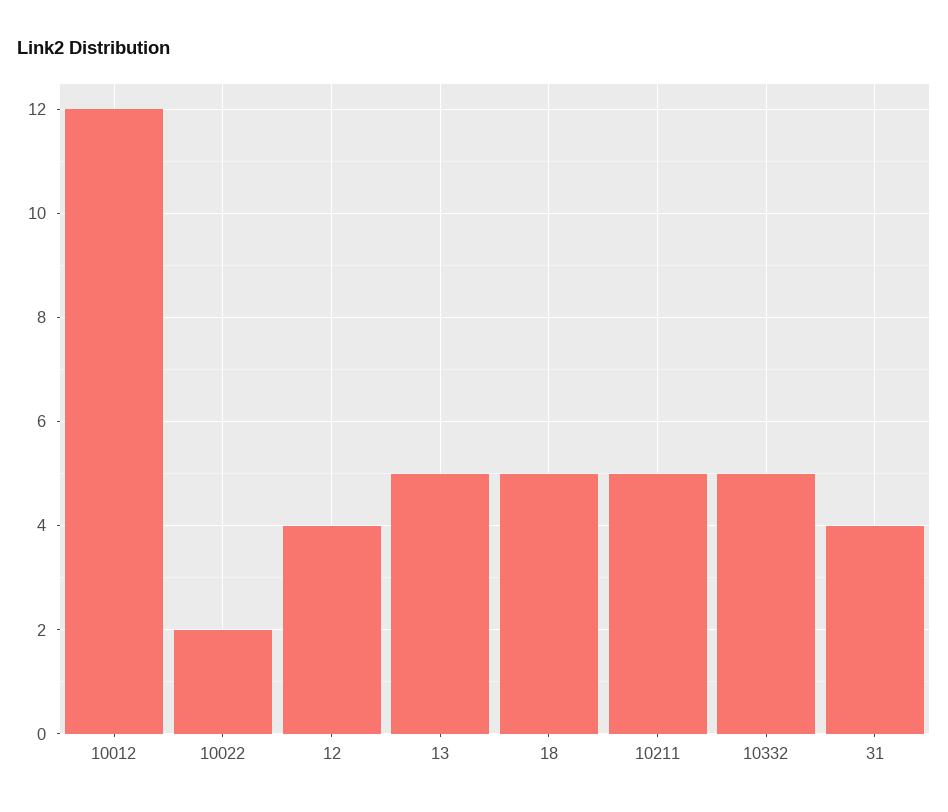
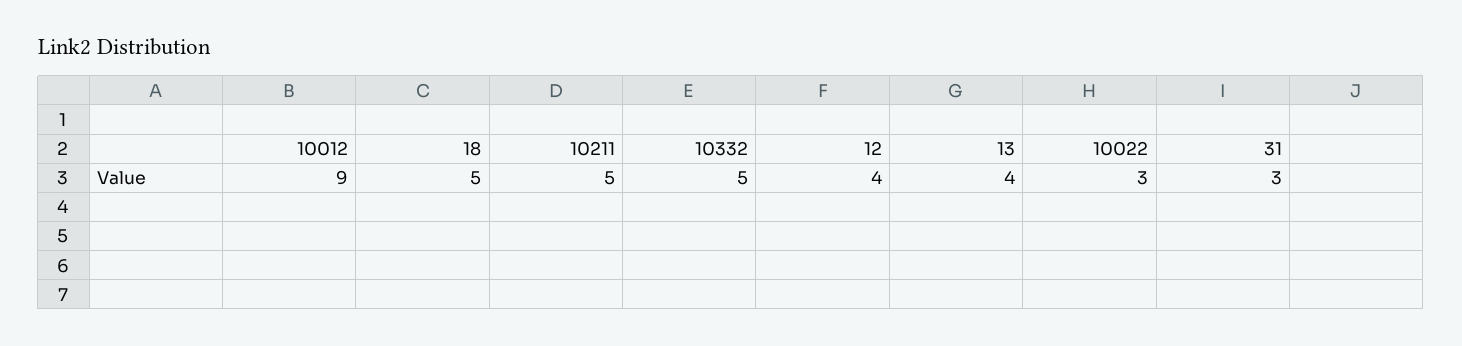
  {
-   "10012": 12,
+   "10012": 9,
-   "10022": 2,
+   "10022": 3,
    "12": 4,
-   "13": 5,
+   "13": 4,
    "18": 5,
    "10211": 5,
    "10332": 5,
-   "31": 4
+   "31": 3
  }

